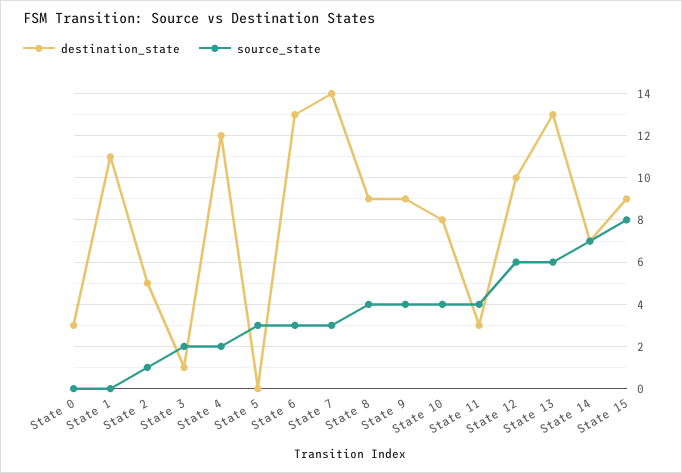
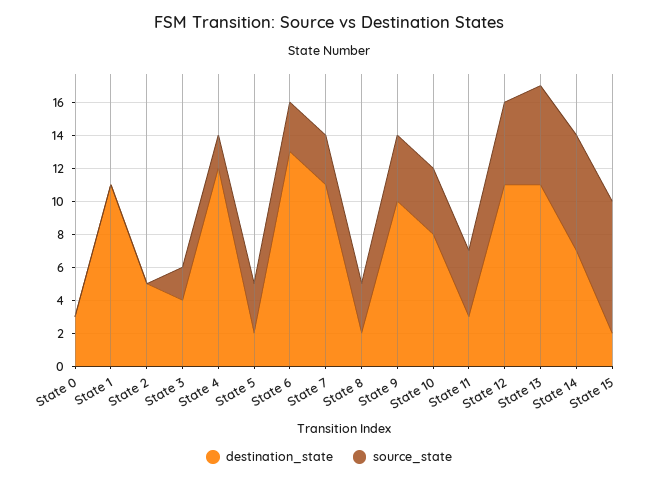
  {
    "destination_state": {
      "State 0": 3,
      "State 1": 11,
      "State 2": 5,
-     "State 3": 1,
+     "State 3": 4,
      "State 4": 12,
-     "State 5": 0,
+     "State 5": 2,
      "State 6": 13,
-     "State 7": 14,
+     "State 7": 11,
-     "State 8": 9,
+     "State 8": 2,
-     "State 9": 9,
+     "State 9": 10,
      "State 10": 8,
      "State 11": 3,
-     "State 12": 10,
+     "State 12": 11,
-     "State 13": 13,
+     "State 13": 11,
      "State 14": 7,
-     "State 15": 9
+     "State 15": 2
    },
    "source_state": {
      "State 0": 0,
      "State 1": 0,
-     "State 2": 1,
+     "State 2": 0,
      "State 3": 2,
      "State 4": 2,
      "State 5": 3,
      "State 6": 3,
      "State 7": 3,
-     "State 8": 4,
+     "State 8": 3,
      "State 9": 4,
      "State 10": 4,
      "State 11": 4,
-     "State 12": 6,
+     "State 12": 5,
      "State 13": 6,
      "State 14": 7,
      "State 15": 8
    }
  }

